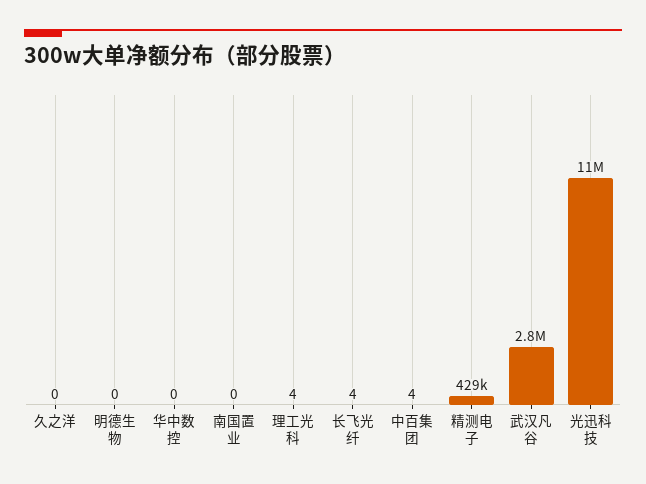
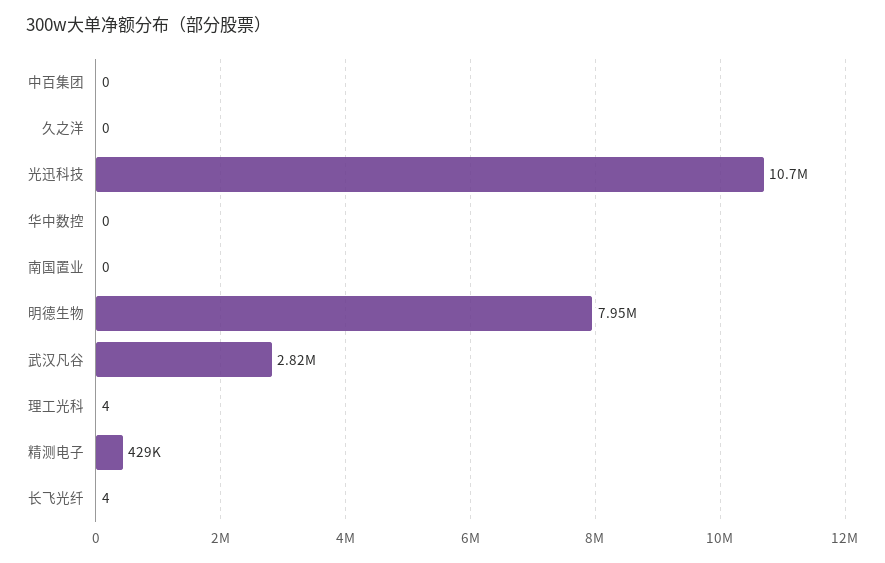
  {
    "久之洋": 0,
-   "明德生物": 0,
+   "明德生物": 7950000,
    "华中数控": 0,
    "南国置业": 0,
    "理工光科": 4,
    "长飞光纤": 4,
-   "中百集团": 4,
+   "中百集团": 0,
    "精测电子": 429000,
    "武汉凡谷": 2820000,
    "光迅科技": 10700000
  }

